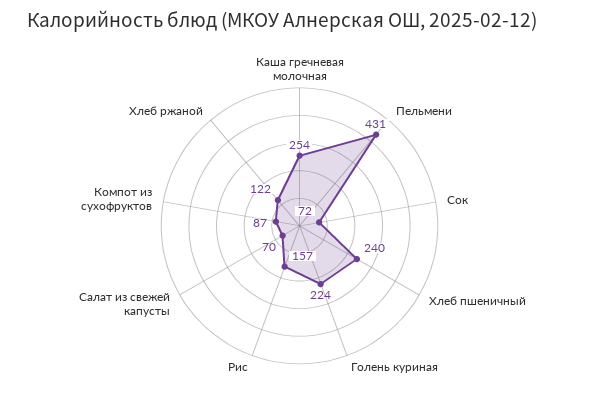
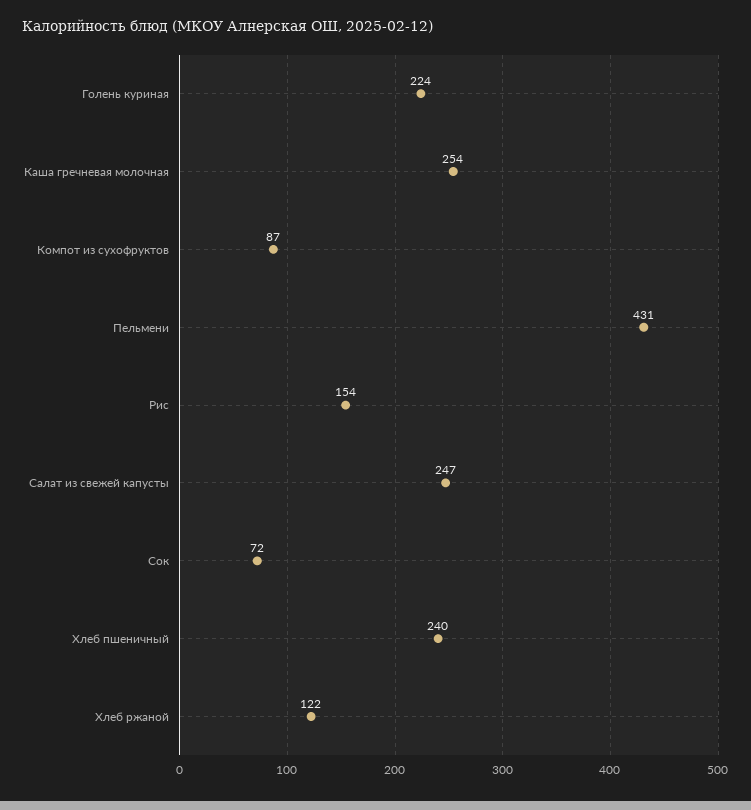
  {
    "Каша гречневая молочная": 254,
    "Пельмени": 431,
    "Сок": 72,
    "Хлеб пшеничный": 240,
    "Голень куриная": 224,
-   "Рис": 157,
+   "Рис": 154,
-   "Салат из свежей капусты": 70,
+   "Салат из свежей капусты": 247,
    "Компот из сухофруктов": 87,
    "Хлеб ржаной": 122
  }

